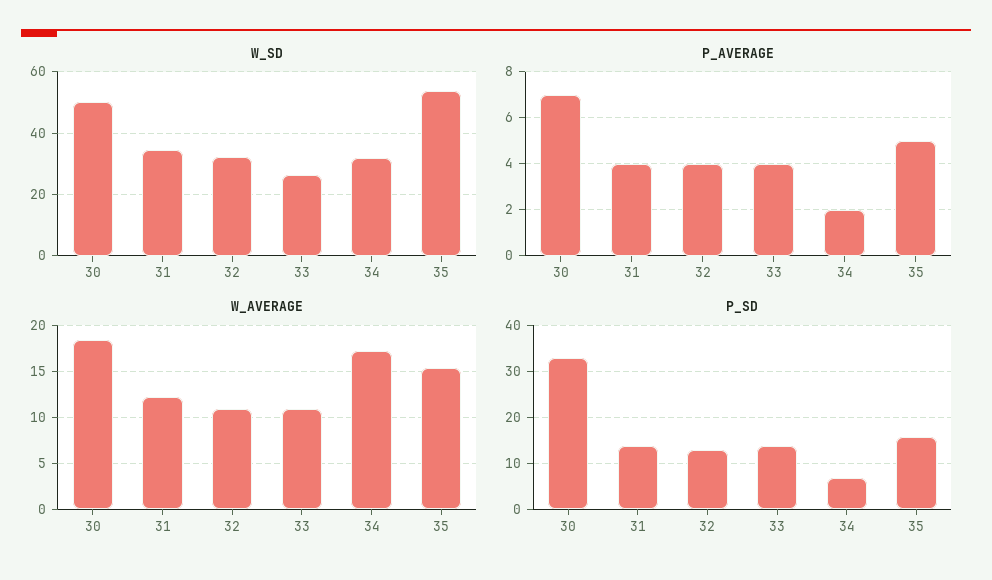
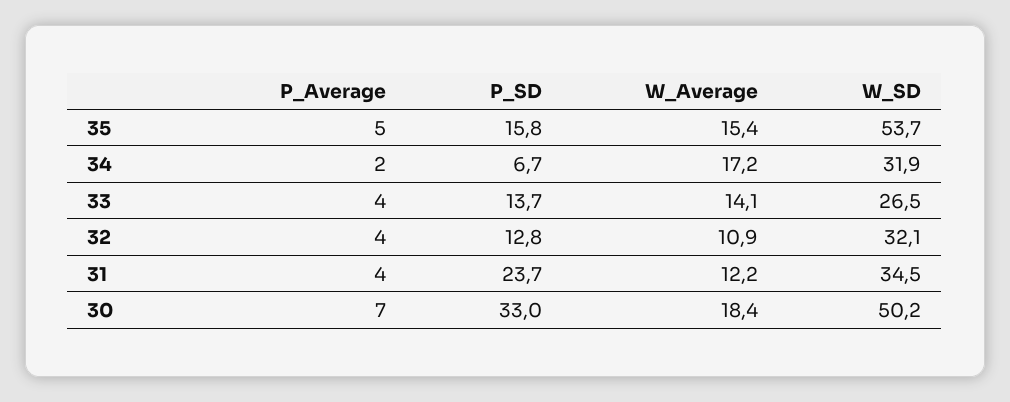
  {
    "W_SD": {
      "30": 50.2,
      "31": 34.5,
      "32": 32.1,
      "33": 26.5,
      "34": 31.9,
      "35": 53.7
    },
    "P_AVERAGE": {
      "30": 7,
      "31": 4,
      "32": 4,
      "33": 4,
      "34": 2,
      "35": 5
    },
    "W_AVERAGE": {
      "30": 18.4,
      "31": 12.2,
      "32": 10.9,
-     "33": 11,
+     "33": 14.1,
      "34": 17.2,
      "35": 15.4
    },
    "P_SD": {
      "30": 33,
-     "31": 14,
+     "31": 23.7,
      "32": 12.8,
      "33": 13.7,
      "34": 6.7,
      "35": 15.8
    }
  }

